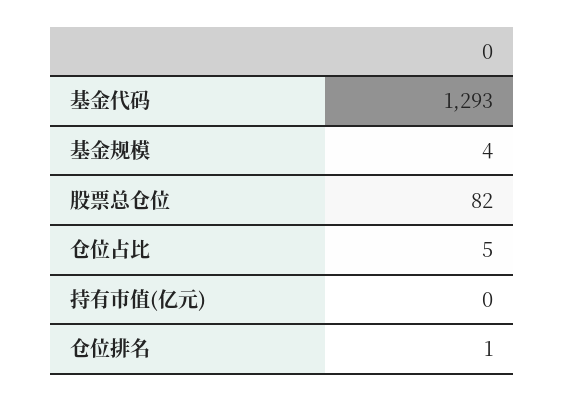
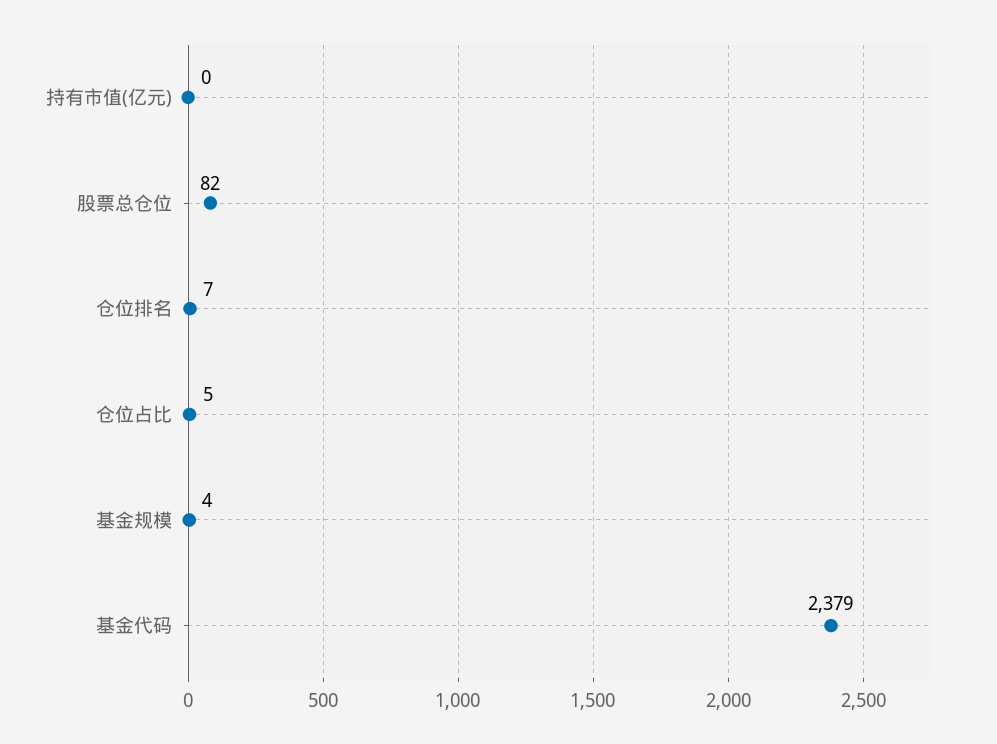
  {
-   "基金代码": 1293,
+   "基金代码": 2379,
    "基金规模": 4,
    "股票总仓位": 82,
    "仓位占比": 5,
    "持有市值(亿元)": 0,
-   "仓位排名": 1
+   "仓位排名": 7
  }

